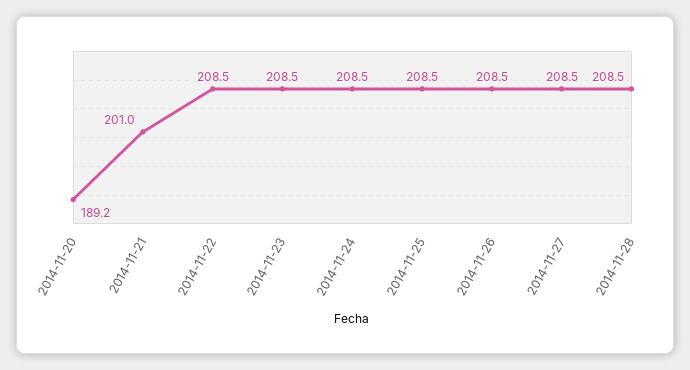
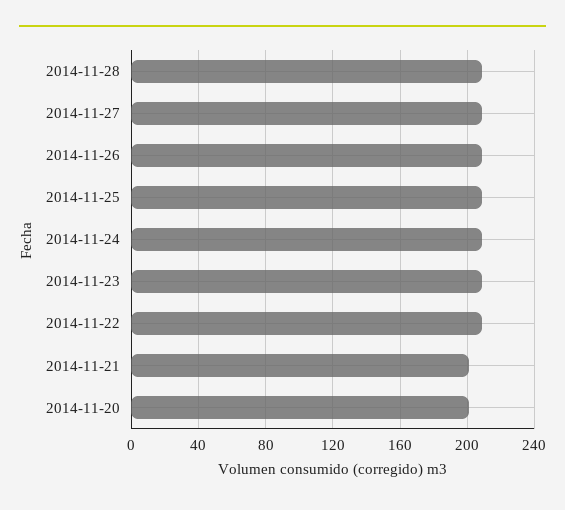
  {
-   "2014-11-20": 189.2,
+   "2014-11-20": 200,
    "2014-11-21": 201,
    "2014-11-22": 208.5,
    "2014-11-23": 208.5,
    "2014-11-24": 208.5,
    "2014-11-25": 208.5,
    "2014-11-26": 208.5,
    "2014-11-27": 208.5,
    "2014-11-28": 208.5
  }

